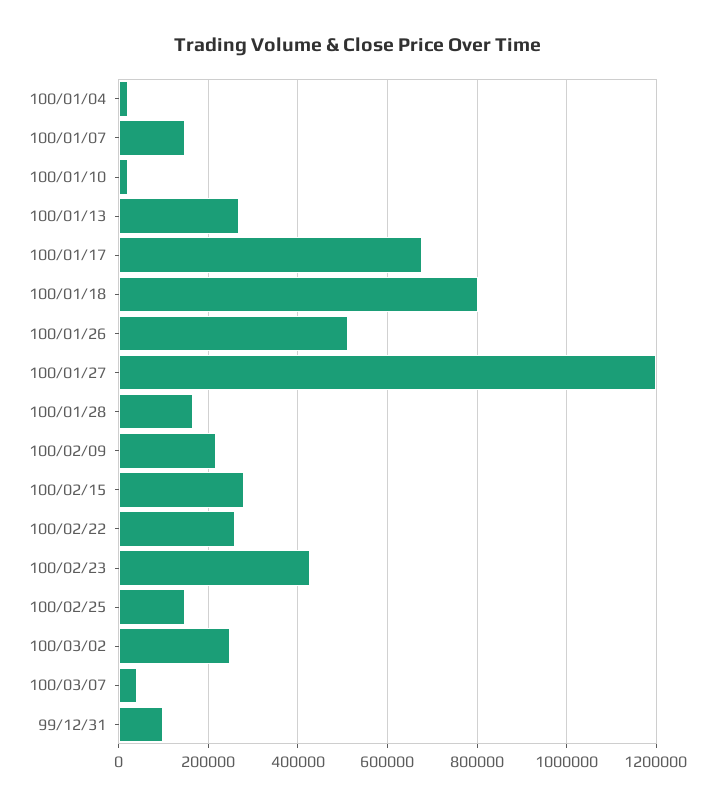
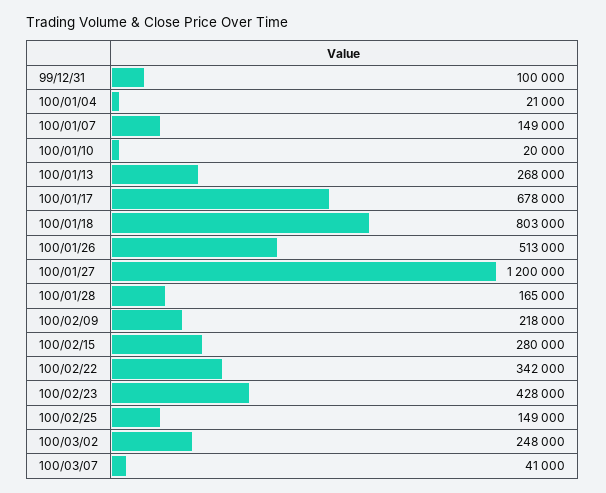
  {
    "100/01/04": 21000,
    "100/01/07": 149000,
    "100/01/10": 20000,
    "100/01/13": 268000,
    "100/01/17": 678000,
    "100/01/18": 803000,
    "100/01/26": 513000,
    "100/01/27": 1200000,
    "100/01/28": 165000,
    "100/02/09": 218000,
    "100/02/15": 280000,
-   "100/02/22": 260000,
+   "100/02/22": 342000,
    "100/02/23": 428000,
    "100/02/25": 149000,
    "100/03/02": 248000,
    "100/03/07": 41000,
    "99/12/31": 100000
  }

